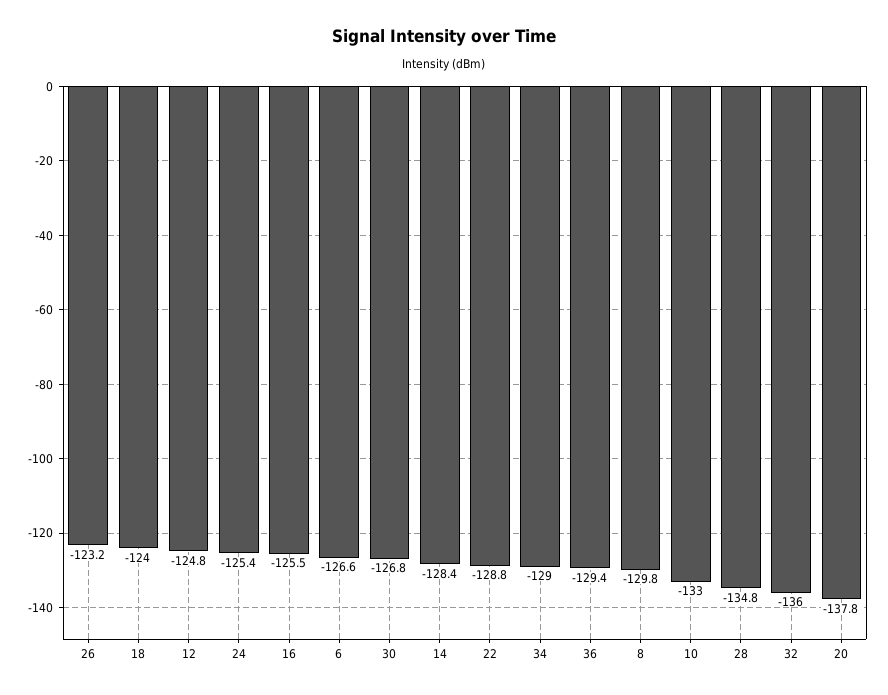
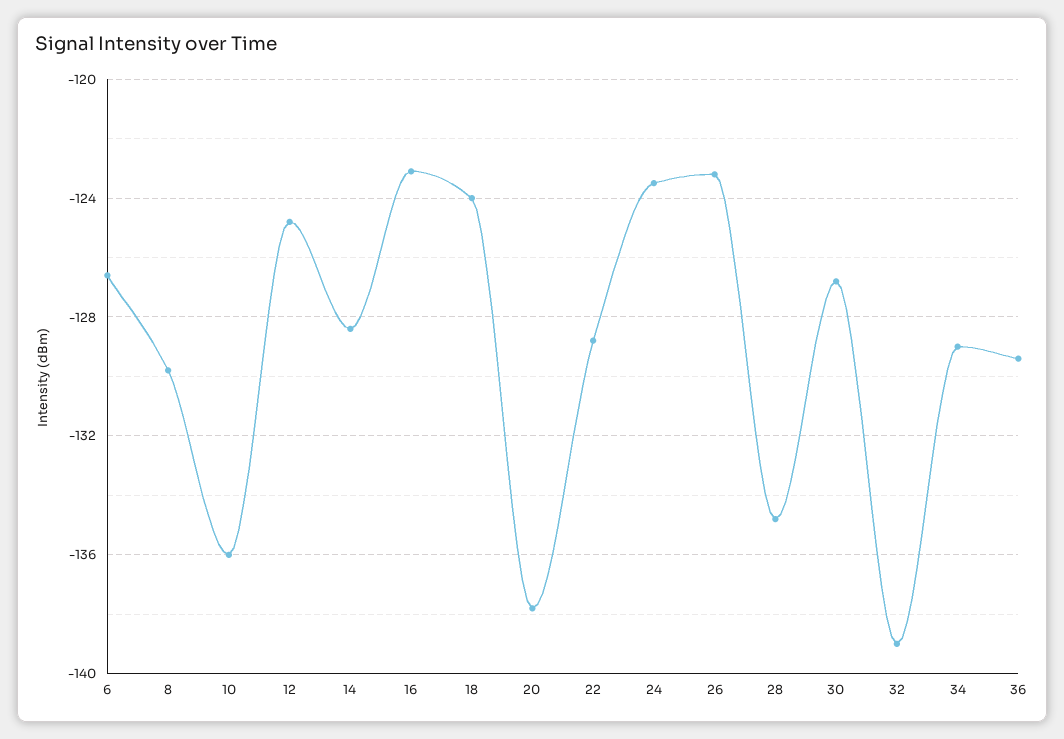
  {
    "26": -123.2,
    "18": -124,
    "12": -124.8,
-   "24": -125.4,
+   "24": -123.5,
-   "16": -125.5,
+   "16": -123,
    "6": -126.6,
    "30": -126.8,
    "14": -128.4,
    "22": -128.8,
    "34": -129,
    "36": -129.4,
    "8": -129.8,
-   "10": -133,
+   "10": -136,
    "28": -134.8,
-   "32": -136,
+   "32": -139,
    "20": -137.8
  }

